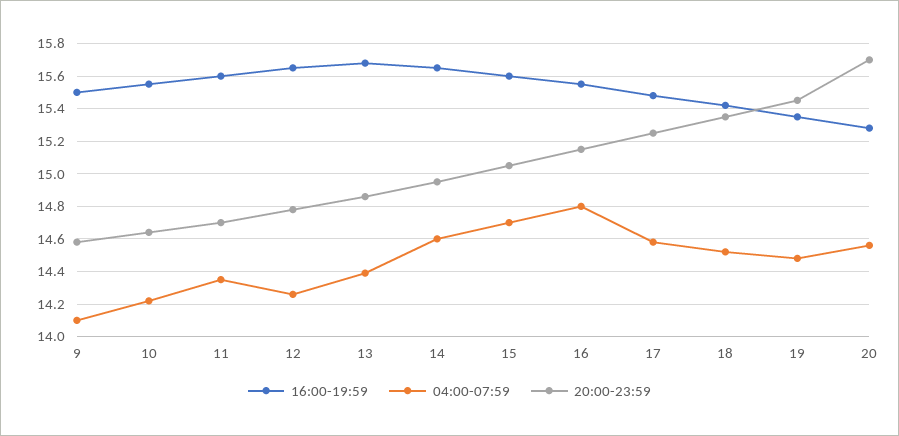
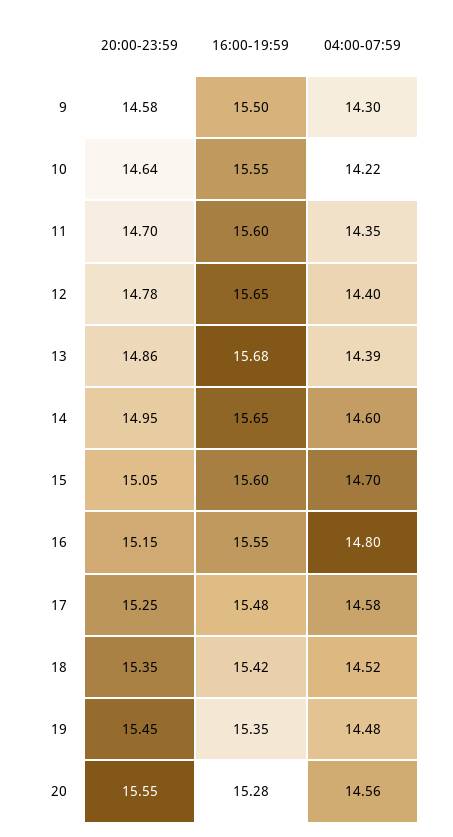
  {
    "16:00-19:59": {
      "9": 15.5,
      "10": 15.55,
      "11": 15.6,
      "12": 15.65,
      "13": 15.68,
      "14": 15.65,
      "15": 15.6,
      "16": 15.55,
      "17": 15.48,
      "18": 15.42,
      "19": 15.35,
      "20": 15.28
    },
    "04:00-07:59": {
-     "9": 14.1,
+     "9": 14.3,
      "10": 14.22,
      "11": 14.35,
-     "12": 14.25,
+     "12": 14.4,
      "13": 14.39,
      "14": 14.6,
      "15": 14.7,
      "16": 14.8,
      "17": 14.58,
      "18": 14.52,
      "19": 14.48,
      "20": 14.56
    },
    "20:00-23:59": {
      "9": 14.58,
      "10": 14.64,
      "11": 14.7,
      "12": 14.78,
      "13": 14.86,
      "14": 14.95,
      "15": 15.05,
      "16": 15.15,
      "17": 15.25,
      "18": 15.35,
      "19": 15.45,
-     "20": 15.7
+     "20": 15.55
    }
  }

